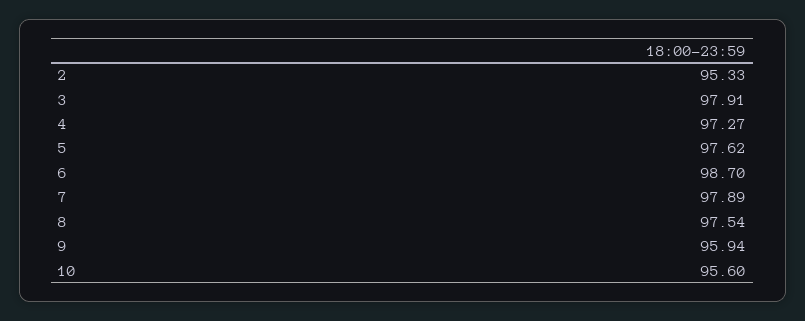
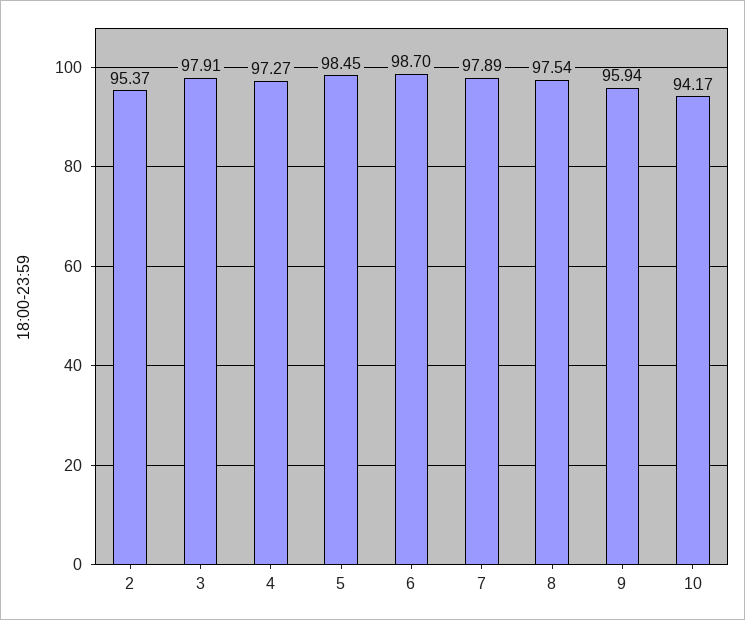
  {
-   "2": 95.33,
+   "2": 95.37,
    "3": 97.91,
    "4": 97.27,
-   "5": 97.62,
+   "5": 98.45,
    "6": 98.7,
    "7": 97.89,
    "8": 97.54,
    "9": 95.94,
-   "10": 95.6
+   "10": 94.17
  }

